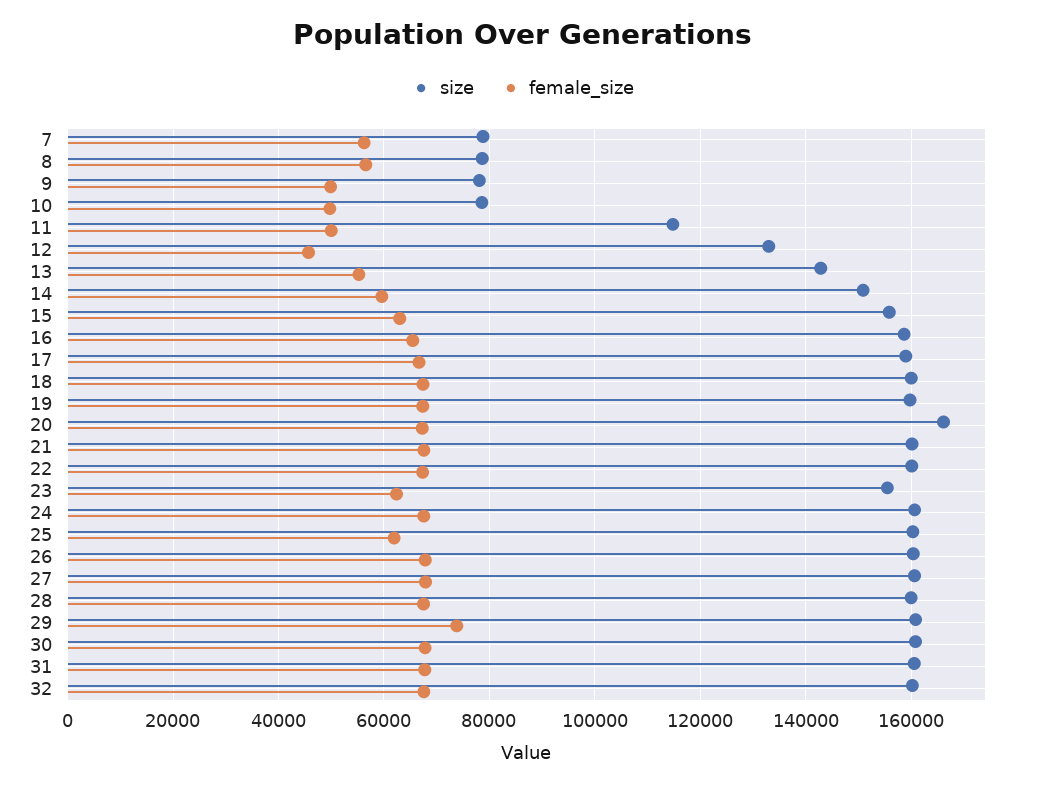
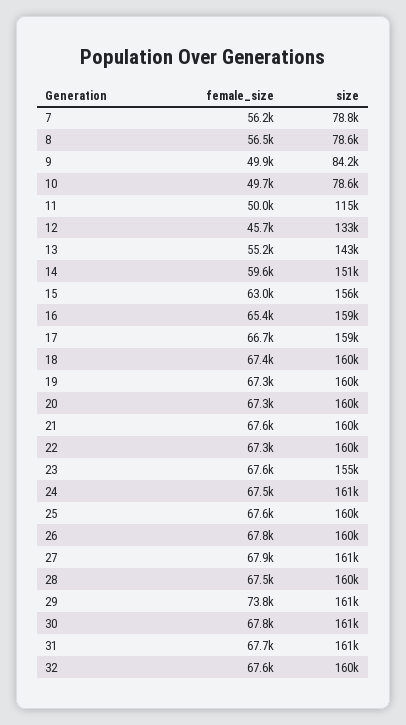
  {
    "size": {
      "7": 78800,
      "8": 78600,
-     "9": 78000,
+     "9": 84200,
      "10": 78600,
      "11": 115000,
      "12": 133000,
      "13": 143000,
      "14": 151000,
      "15": 156000,
      "16": 159000,
      "17": 159000,
      "18": 160000,
      "19": 160000,
-     "20": 166000,
+     "20": 160000,
      "21": 160000,
      "22": 160000,
      "23": 155000,
      "24": 161000,
      "25": 160000,
      "26": 160000,
      "27": 161000,
      "28": 160000,
      "29": 161000,
      "30": 161000,
      "31": 161000,
      "32": 160000
    },
    "female_size": {
      "7": 56200,
      "8": 56500,
      "9": 49900,
      "10": 49700,
      "11": 50000,
      "12": 45700,
      "13": 55200,
      "14": 59600,
      "15": 63000,
      "16": 65400,
      "17": 66700,
      "18": 67400,
      "19": 67300,
      "20": 67300,
      "21": 67600,
      "22": 67300,
-     "23": 62000,
+     "23": 67600,
      "24": 67500,
-     "25": 62000,
+     "25": 67600,
      "26": 67800,
      "27": 67900,
      "28": 67500,
      "29": 73800,
      "30": 67800,
      "31": 67700,
      "32": 67600
    }
  }

